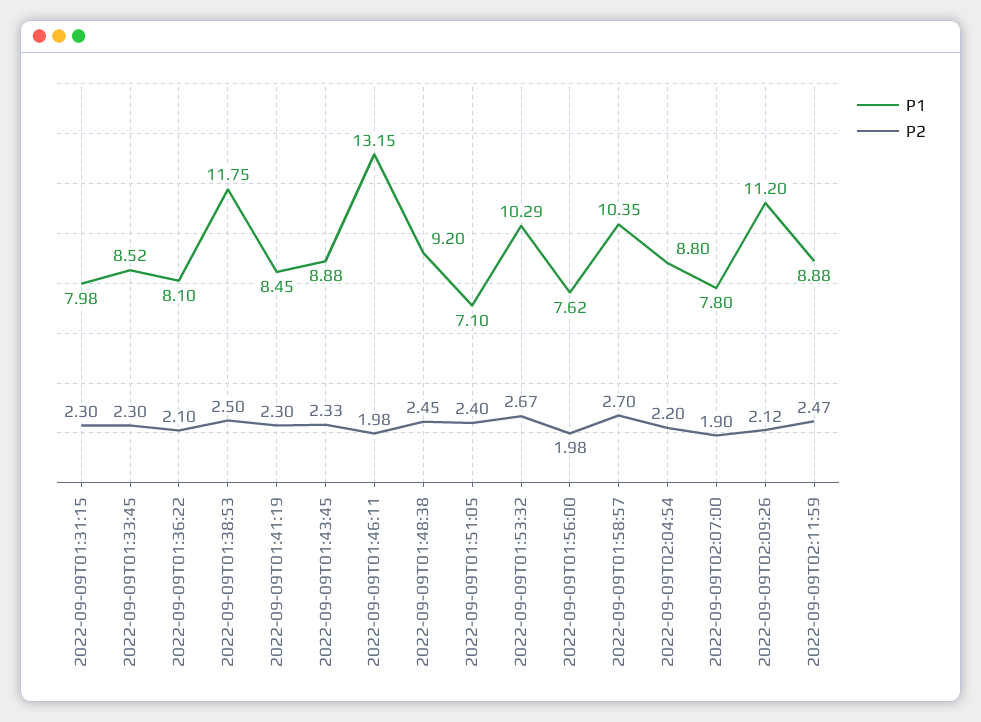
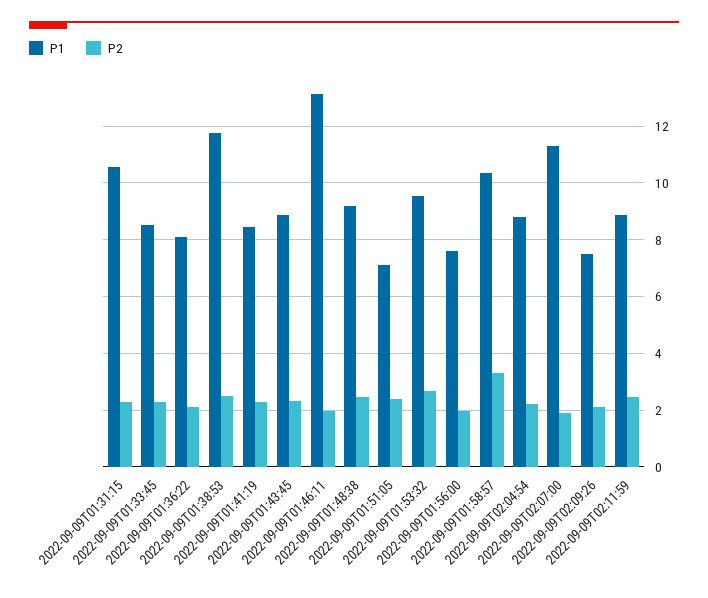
  {
    "P1": {
-     "2022-09-09T01:31:15": 7.98,
+     "2022-09-09T01:31:15": 10.5,
      "2022-09-09T01:33:45": 8.52,
      "2022-09-09T01:36:22": 8.1,
      "2022-09-09T01:38:53": 11.75,
      "2022-09-09T01:41:19": 8.45,
      "2022-09-09T01:43:45": 8.88,
      "2022-09-09T01:46:11": 13.15,
      "2022-09-09T01:48:38": 9.2,
      "2022-09-09T01:51:05": 7.1,
-     "2022-09-09T01:53:32": 10.29,
+     "2022-09-09T01:53:32": 9.5,
      "2022-09-09T01:56:00": 7.62,
      "2022-09-09T01:58:57": 10.35,
      "2022-09-09T02:04:54": 8.8,
-     "2022-09-09T02:07:00": 7.8,
+     "2022-09-09T02:07:00": 11.25,
-     "2022-09-09T02:09:26": 11.2,
+     "2022-09-09T02:09:26": 7.5,
      "2022-09-09T02:11:59": 8.88
    },
    "P2": {
      "2022-09-09T01:31:15": 2.3,
      "2022-09-09T01:33:45": 2.3,
      "2022-09-09T01:36:22": 2.1,
      "2022-09-09T01:38:53": 2.5,
      "2022-09-09T01:41:19": 2.3,
      "2022-09-09T01:43:45": 2.33,
      "2022-09-09T01:46:11": 1.98,
      "2022-09-09T01:48:38": 2.45,
      "2022-09-09T01:51:05": 2.4,
      "2022-09-09T01:53:32": 2.67,
      "2022-09-09T01:56:00": 1.98,
-     "2022-09-09T01:58:57": 2.7,
+     "2022-09-09T01:58:57": 3.25,
      "2022-09-09T02:04:54": 2.2,
      "2022-09-09T02:07:00": 1.9,
      "2022-09-09T02:09:26": 2.12,
      "2022-09-09T02:11:59": 2.47
    }
  }

